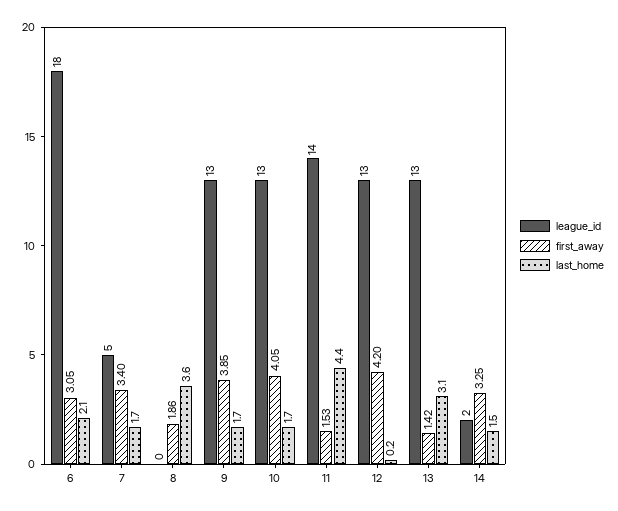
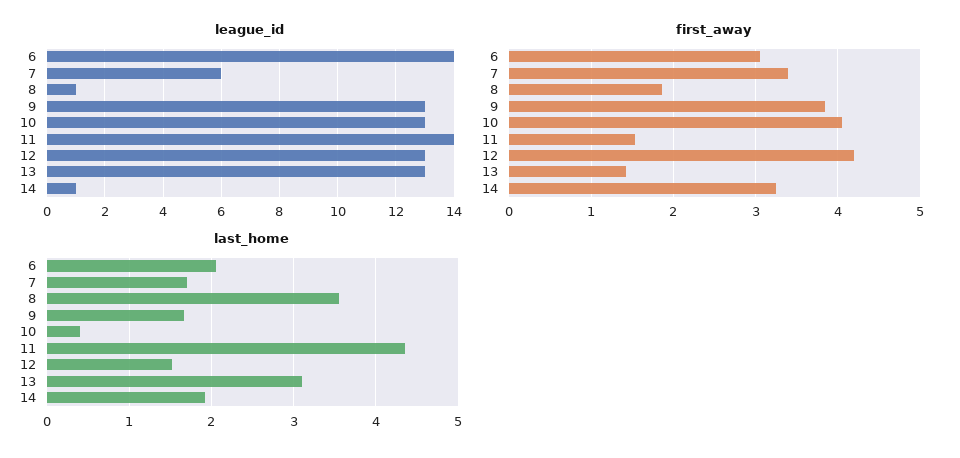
  {
    "league_id": {
-     "6": 18,
+     "6": 14,
-     "7": 5,
+     "7": 6,
-     "8": 0,
+     "8": 1,
      "9": 13,
      "10": 13,
      "11": 14,
      "12": 13,
      "13": 13,
-     "14": 2
+     "14": 1
    },
    "first_away": {
      "6": 3.05,
      "7": 3.4,
      "8": 1.86,
      "9": 3.85,
      "10": 4.05,
      "11": 1.53,
      "12": 4.2,
      "13": 1.42,
      "14": 3.25
    },
    "last_home": {
      "6": 2.1,
      "7": 1.7,
      "8": 3.6,
      "9": 1.7,
-     "10": 1.7,
+     "10": 0.4,
      "11": 4.4,
-     "12": 0.2,
+     "12": 1.5,
      "13": 3.1,
-     "14": 1.5
+     "14": 1.9
    }
  }

